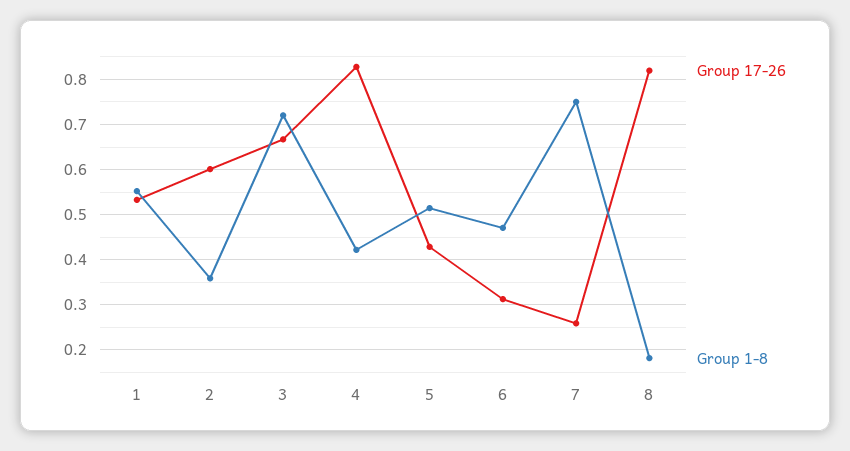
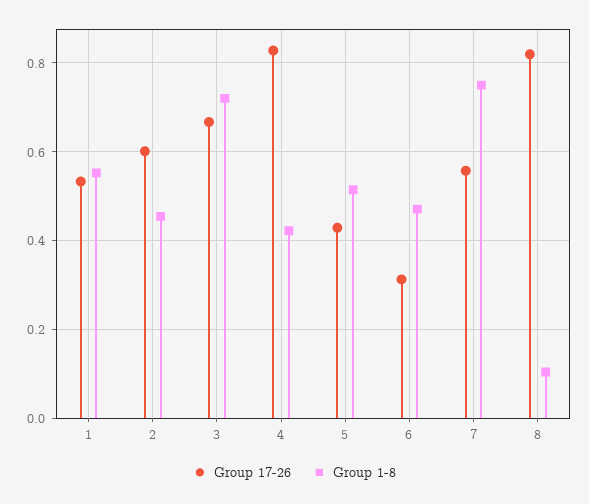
  {
    "Group 17-26": {
      "1": 0.54,
      "2": 0.6,
      "3": 0.66,
      "4": 0.82,
      "5": 0.42,
      "6": 0.32,
-     "7": 0.26,
+     "7": 0.56,
      "8": 0.82
    },
    "Group 1-8": {
      "1": 0.56,
-     "2": 0.36,
+     "2": 0.46,
      "3": 0.72,
      "4": 0.42,
      "5": 0.52,
      "6": 0.48,
      "7": 0.76,
-     "8": 0.18
+     "8": 0.1
    }
  }

